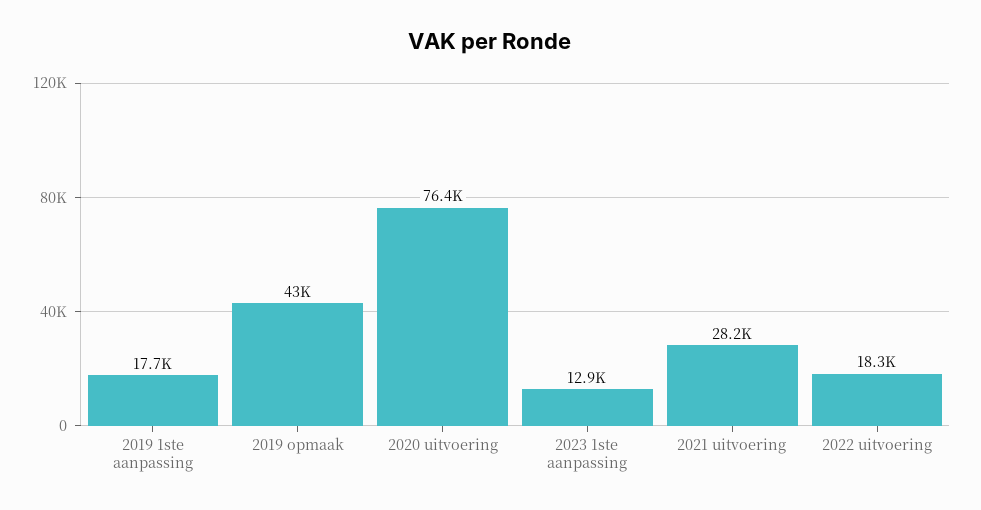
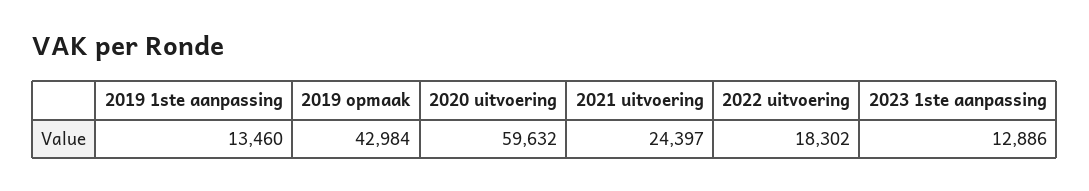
  {
-   "2019 1ste aanpassing": 17700,
+   "2019 1ste aanpassing": 13460,
    "2019 opmaak": 42984,
-   "2020 uitvoering": 76400,
+   "2020 uitvoering": 59632,
    "2023 1ste aanpassing": 12886,
-   "2021 uitvoering": 28200,
+   "2021 uitvoering": 24397,
    "2022 uitvoering": 18302
  }

